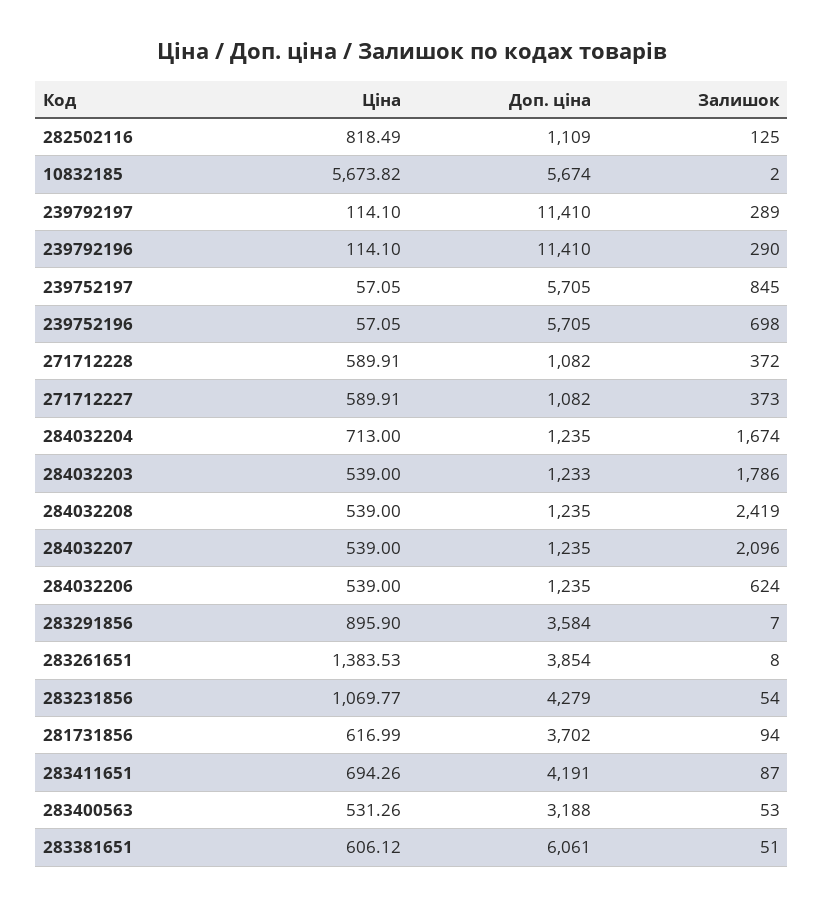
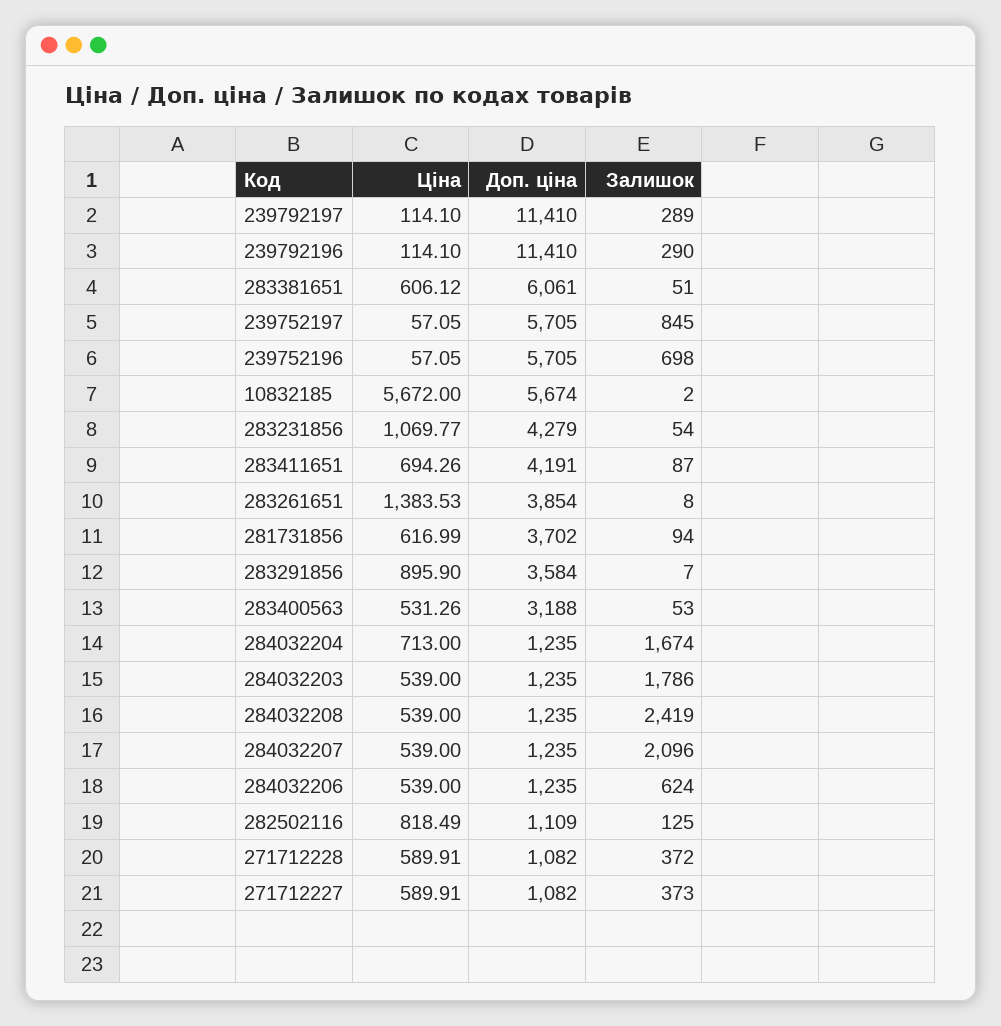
  {
    "Ціна": {
      "282502116": 818.49,
-     "10832185": 5673.82,
+     "10832185": 5672,
      "239792197": 114.1,
      "239792196": 114.1,
      "239752197": 57.05,
      "239752196": 57.05,
      "271712228": 589.91,
      "271712227": 589.91,
      "284032204": 713,
      "284032203": 539,
      "284032208": 539,
      "284032207": 539,
      "284032206": 539,
      "283291856": 895.9,
      "283261651": 1383.53,
      "283231856": 1069.77,
      "281731856": 616.99,
      "283411651": 694.26,
      "283400563": 531.26,
      "283381651": 606.12
    },
    "Доп. ціна": {
      "282502116": 1109,
      "10832185": 5674,
      "239792197": 11410,
      "239792196": 11410,
      "239752197": 5705,
      "239752196": 5705,
      "271712228": 1082,
      "271712227": 1082,
      "284032204": 1235,
-     "284032203": 1233,
+     "284032203": 1235,
      "284032208": 1235,
      "284032207": 1235,
      "284032206": 1235,
      "283291856": 3584,
      "283261651": 3854,
      "283231856": 4279,
      "281731856": 3702,
      "283411651": 4191,
      "283400563": 3188,
      "283381651": 6061
    },
    "Залишок": {
      "282502116": 125,
      "10832185": 2,
      "239792197": 289,
      "239792196": 290,
      "239752197": 845,
      "239752196": 698,
      "271712228": 372,
      "271712227": 373,
      "284032204": 1674,
      "284032203": 1786,
      "284032208": 2419,
      "284032207": 2096,
      "284032206": 624,
      "283291856": 7,
      "283261651": 8,
      "283231856": 54,
      "281731856": 94,
      "283411651": 87,
      "283400563": 53,
      "283381651": 51
    }
  }

